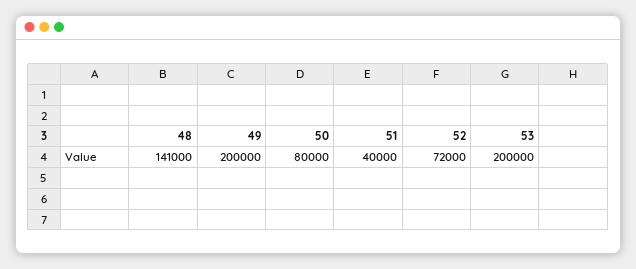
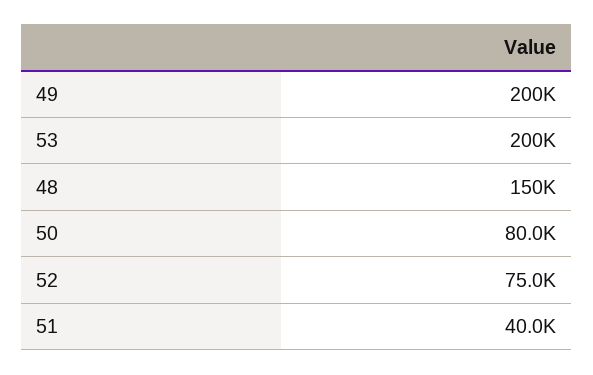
  {
-   "48": 141000,
+   "48": 150000,
    "49": 200000,
    "50": 80000,
    "51": 40000,
-   "52": 72000,
+   "52": 75000,
    "53": 200000
  }

